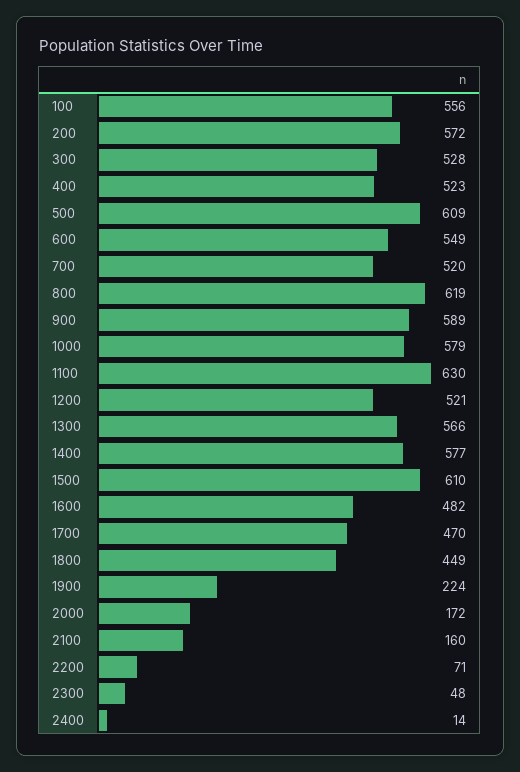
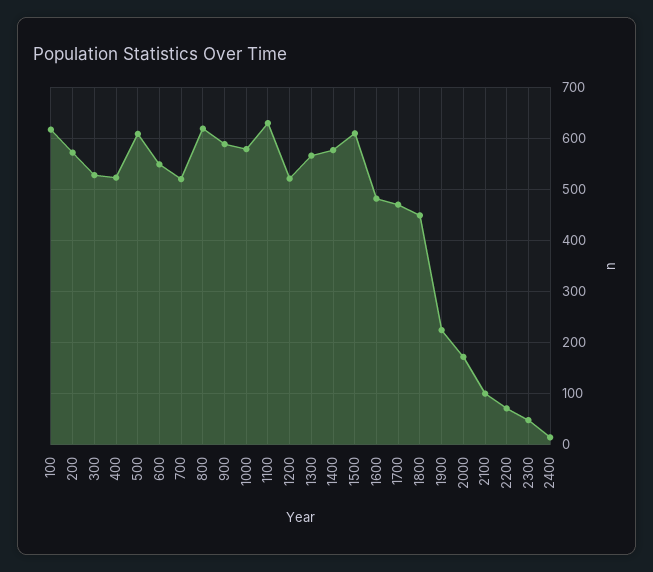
  {
-   "100": 556,
+   "100": 620,
    "200": 572,
    "300": 528,
    "400": 523,
    "500": 609,
    "600": 549,
    "700": 520,
    "800": 619,
    "900": 589,
    "1000": 579,
    "1100": 630,
    "1200": 521,
    "1300": 566,
    "1400": 577,
    "1500": 610,
    "1600": 482,
    "1700": 470,
    "1800": 449,
    "1900": 224,
    "2000": 172,
-   "2100": 160,
+   "2100": 100,
    "2200": 71,
    "2300": 48,
    "2400": 14
  }

